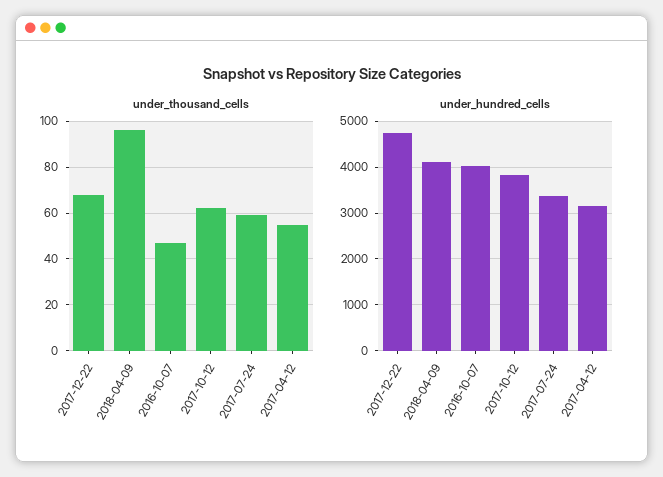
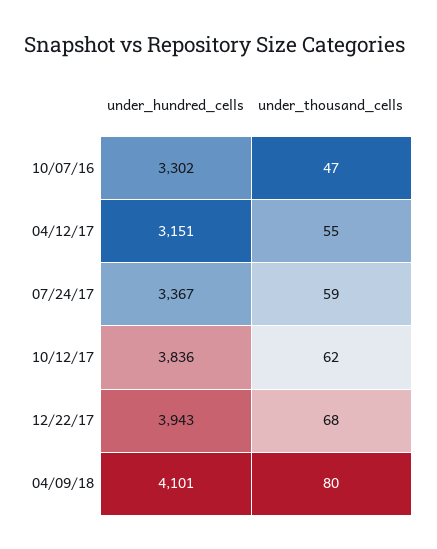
  {
    "under_thousand_cells": {
      "2017-12-22": 68,
-     "2018-04-09": 95,
+     "2018-04-09": 80,
      "2016-10-07": 47,
      "2017-10-12": 62,
      "2017-07-24": 59,
      "2017-04-12": 55
    },
    "under_hundred_cells": {
-     "2017-12-22": 4800,
+     "2017-12-22": 3943,
      "2018-04-09": 4101,
-     "2016-10-07": 4000,
+     "2016-10-07": 3302,
      "2017-10-12": 3836,
      "2017-07-24": 3367,
      "2017-04-12": 3151
    }
  }

